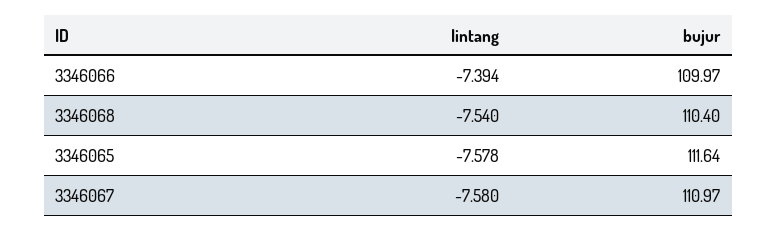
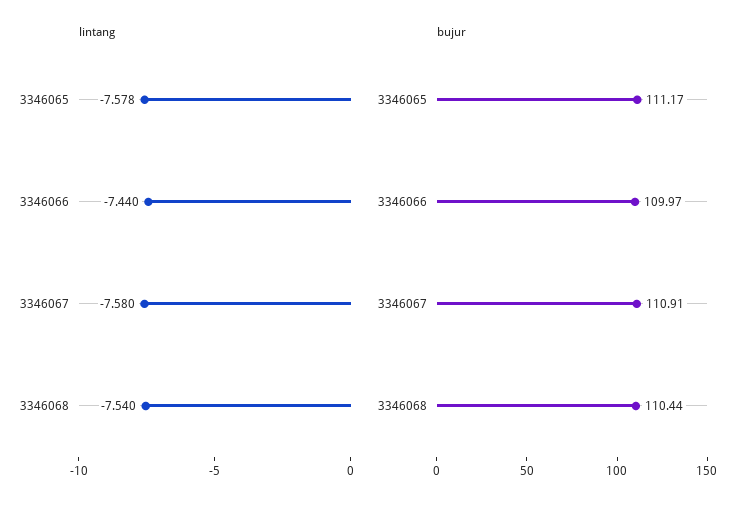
  {
    "lintang": {
-     "3346066": -7.394,
+     "3346066": -7.44,
      "3346068": -7.54,
      "3346065": -7.578,
      "3346067": -7.58
    },
    "bujur": {
      "3346066": 109.97,
-     "3346068": 110.4,
+     "3346068": 110.44,
-     "3346065": 111.64,
+     "3346065": 111.17,
-     "3346067": 110.97
+     "3346067": 110.91
    }
  }

